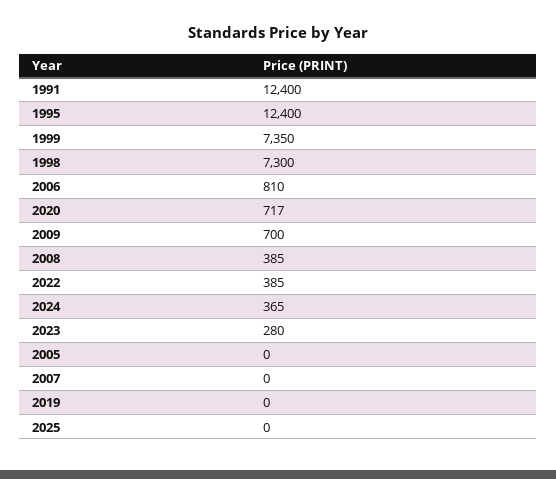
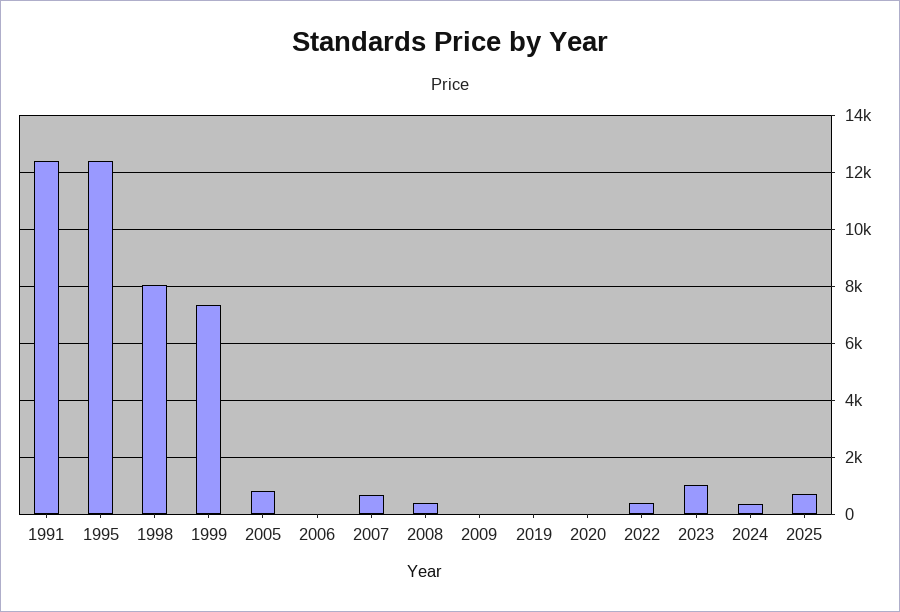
  {
    "1991": 12400,
    "1995": 12400,
    "1999": 7350,
-   "1998": 7300,
+   "1998": 8000,
-   "2006": 810,
+   "2006": 0,
-   "2020": 717,
+   "2020": 0,
-   "2009": 700,
+   "2009": 0,
    "2008": 385,
    "2022": 385,
    "2024": 365,
-   "2023": 280,
+   "2023": 1000,
-   "2005": 0,
+   "2005": 750,
-   "2007": 0,
+   "2007": 750,
    "2019": 0,
-   "2025": 0
+   "2025": 750
  }

